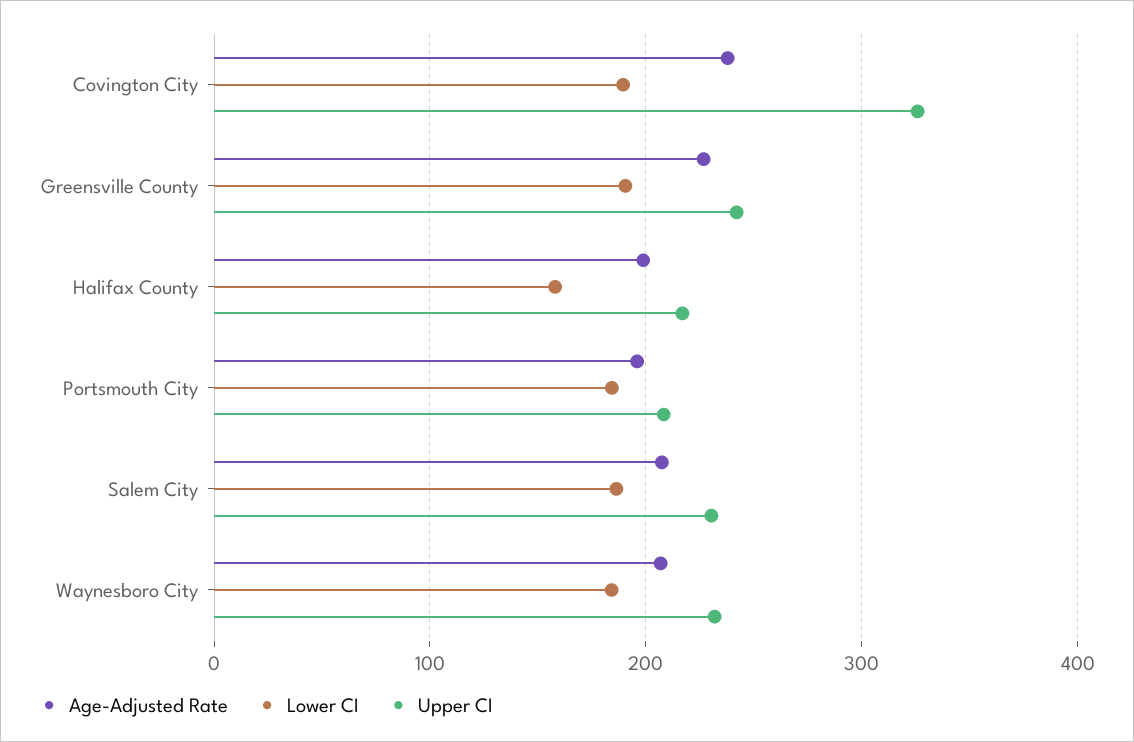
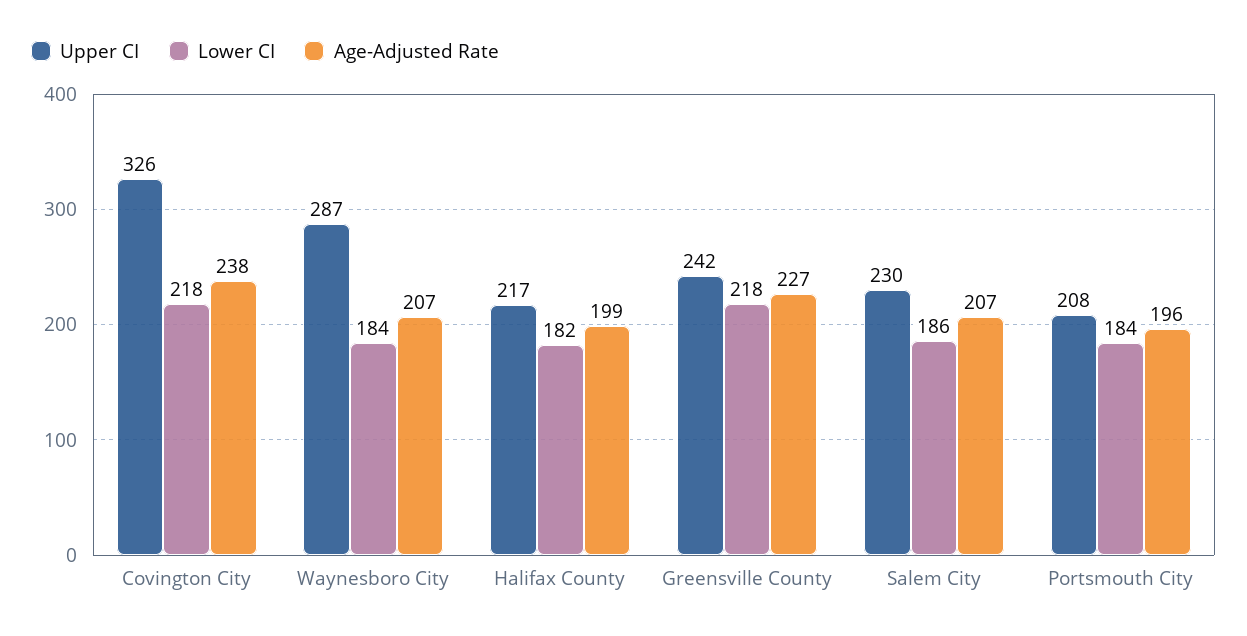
  {
    "Age-Adjusted Rate": {
      "Covington City": 238,
      "Greensville County": 227,
      "Halifax County": 199,
      "Portsmouth City": 196,
      "Salem City": 207,
      "Waynesboro City": 207
    },
    "Lower CI": {
-     "Covington City": 190,
+     "Covington City": 218,
-     "Greensville County": 190,
+     "Greensville County": 218,
-     "Halifax County": 160,
+     "Halifax County": 182,
      "Portsmouth City": 184,
      "Salem City": 186,
      "Waynesboro City": 184
    },
    "Upper CI": {
      "Covington City": 326,
      "Greensville County": 242,
      "Halifax County": 217,
      "Portsmouth City": 208,
      "Salem City": 230,
-     "Waynesboro City": 230
+     "Waynesboro City": 287
    }
  }

